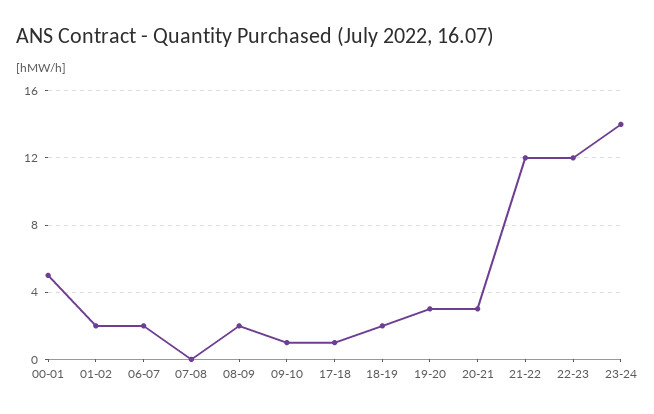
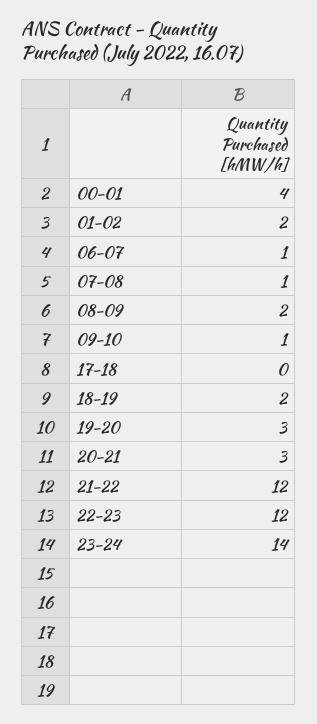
  {
-   "00-01": 5,
+   "00-01": 4,
    "01-02": 2,
-   "06-07": 2,
+   "06-07": 1,
-   "07-08": 0,
+   "07-08": 1,
    "08-09": 2,
    "09-10": 1,
-   "17-18": 1,
+   "17-18": 0,
    "18-19": 2,
    "19-20": 3,
    "20-21": 3,
    "21-22": 12,
    "22-23": 12,
    "23-24": 14
  }

